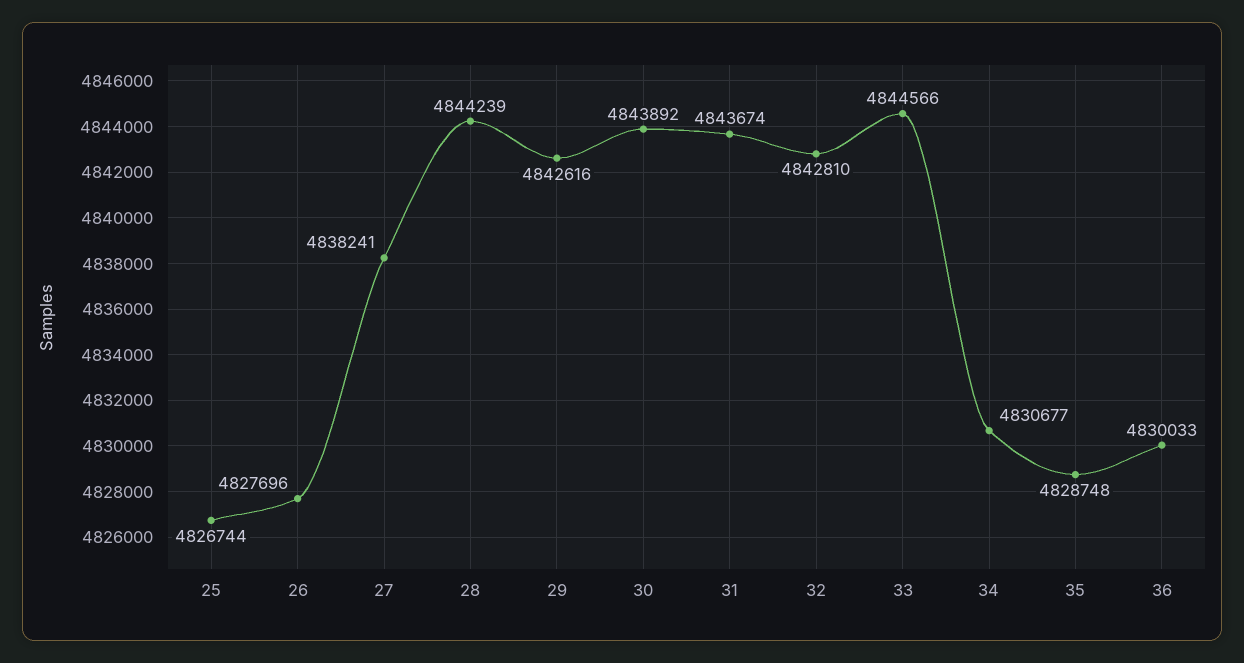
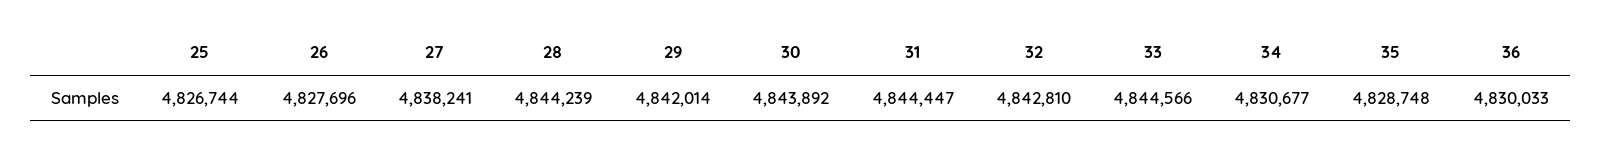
  {
    "25": 4826744,
    "26": 4827696,
    "27": 4838241,
    "28": 4844239,
-   "29": 4842616,
+   "29": 4842014,
    "30": 4843892,
-   "31": 4843674,
+   "31": 4844447,
    "32": 4842810,
    "33": 4844566,
    "34": 4830677,
    "35": 4828748,
    "36": 4830033
  }

